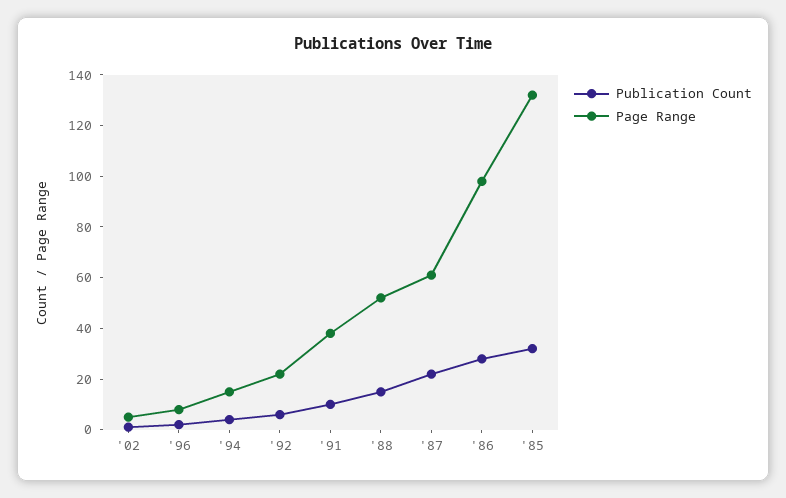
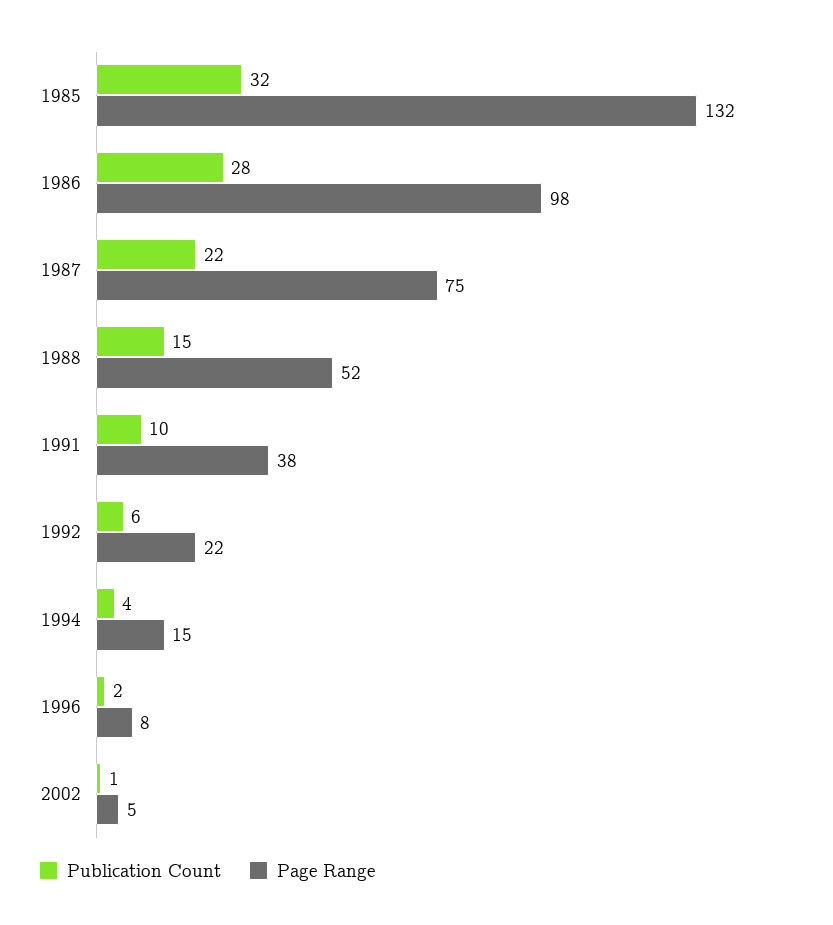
  {
    "Publication Count": {
      "'02": 1,
      "'96": 2,
      "'94": 4,
      "'92": 6,
      "'91": 10,
      "'88": 15,
      "'87": 22,
      "'86": 28,
      "'85": 32
    },
    "Page Range": {
      "'02": 5,
      "'96": 8,
      "'94": 15,
      "'92": 22,
      "'91": 38,
      "'88": 52,
-     "'87": 60,
+     "'87": 75,
      "'86": 98,
      "'85": 132
    }
  }

